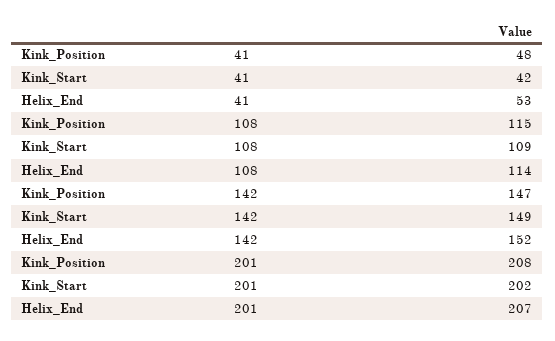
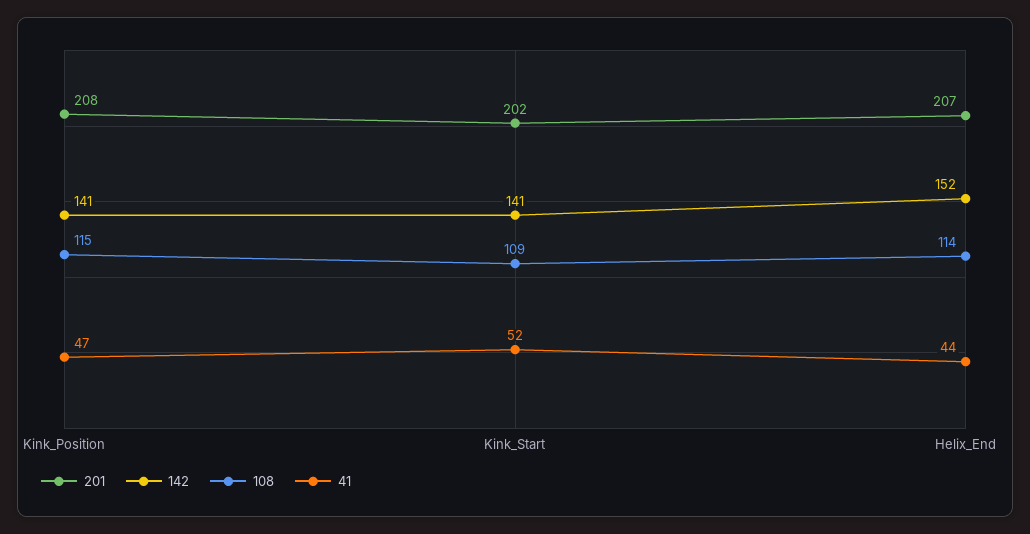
  {
    "41": {
-     "Kink_Position": 48,
+     "Kink_Position": 47,
-     "Kink_Start": 42,
+     "Kink_Start": 52,
-     "Helix_End": 53
+     "Helix_End": 44
    },
    "108": {
      "Kink_Position": 115,
      "Kink_Start": 109,
      "Helix_End": 114
    },
    "142": {
-     "Kink_Position": 147,
+     "Kink_Position": 141,
-     "Kink_Start": 149,
+     "Kink_Start": 141,
      "Helix_End": 152
    },
    "201": {
      "Kink_Position": 208,
      "Kink_Start": 202,
      "Helix_End": 207
    }
  }

